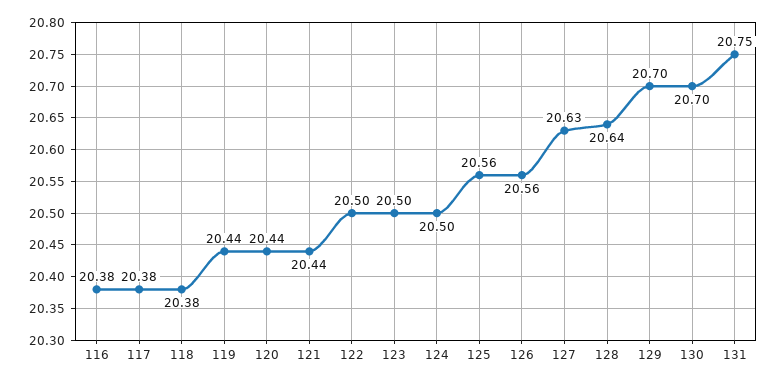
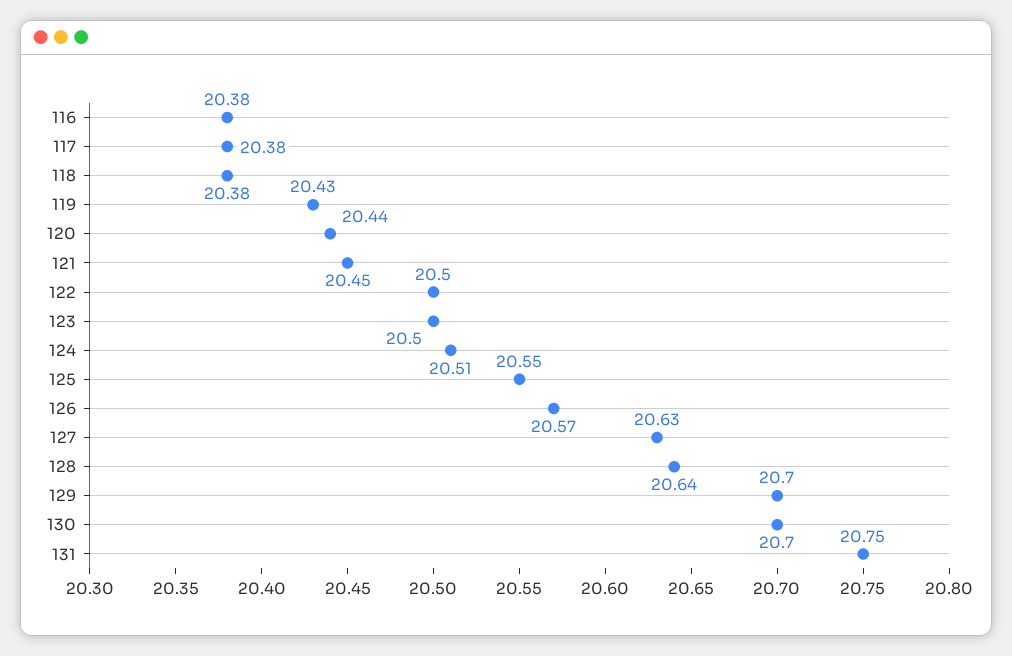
  {
    "116": 20.38,
    "117": 20.38,
    "118": 20.38,
-   "119": 20.44,
+   "119": 20.43,
    "120": 20.44,
-   "121": 20.44,
+   "121": 20.45,
    "122": 20.5,
    "123": 20.5,
-   "124": 20.5,
+   "124": 20.51,
-   "125": 20.56,
+   "125": 20.55,
-   "126": 20.56,
+   "126": 20.57,
    "127": 20.63,
    "128": 20.64,
    "129": 20.7,
    "130": 20.7,
    "131": 20.75
  }

